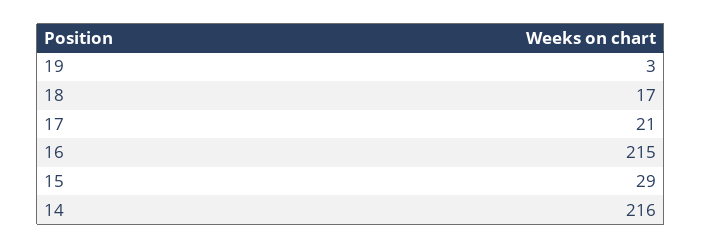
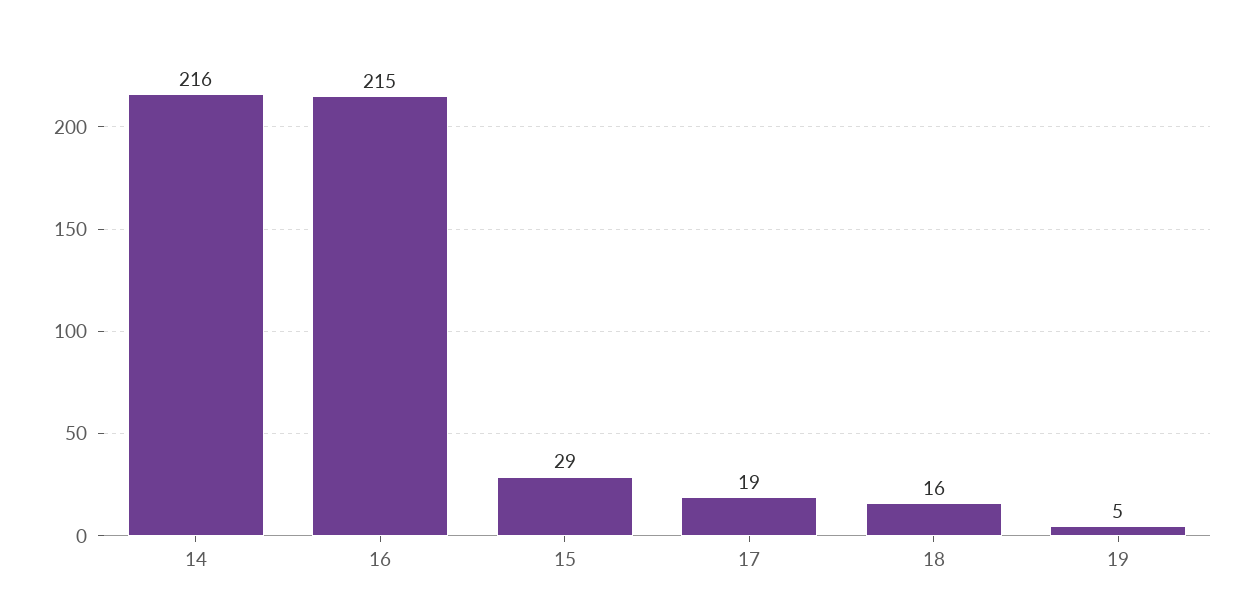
  {
-   "19": 3,
+   "19": 5,
-   "18": 17,
+   "18": 16,
-   "17": 21,
+   "17": 19,
    "16": 215,
    "15": 29,
    "14": 216
  }

